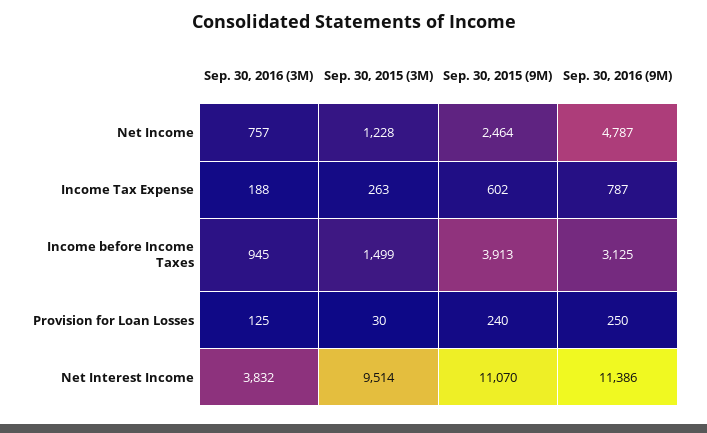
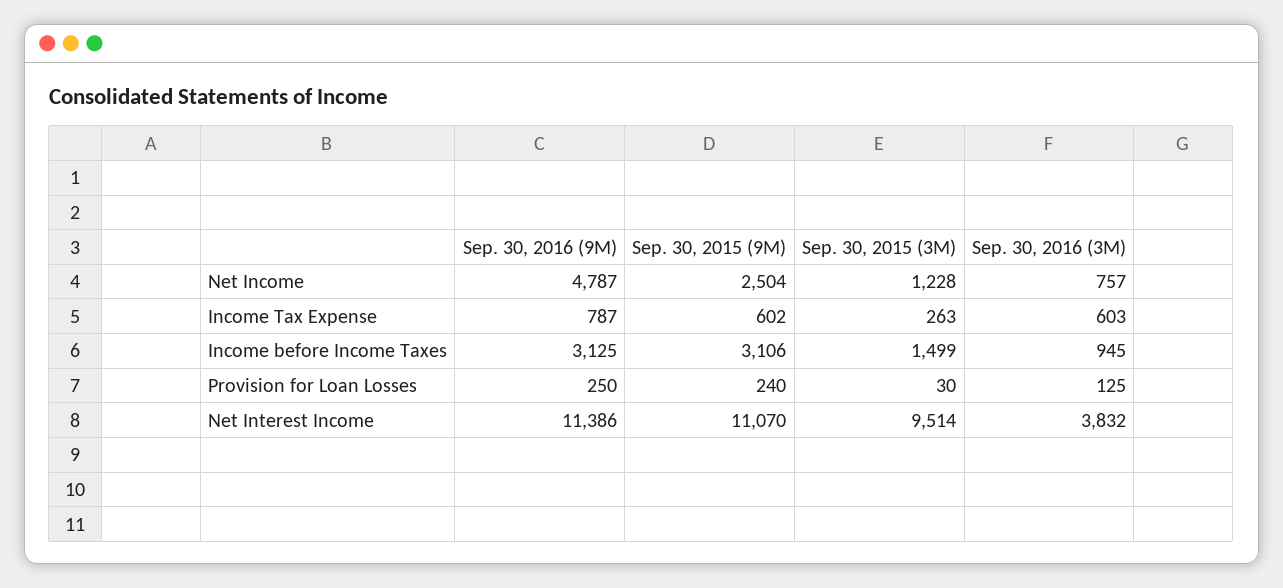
  {
    "Sep. 30, 2016 (3M)": {
      "Net Income": 757,
-     "Income Tax Expense": 188,
+     "Income Tax Expense": 603,
      "Income before Income Taxes": 945,
      "Provision for Loan Losses": 125,
      "Net Interest Income": 3832
    },
    "Sep. 30, 2015 (3M)": {
      "Net Income": 1228,
      "Income Tax Expense": 263,
      "Income before Income Taxes": 1499,
      "Provision for Loan Losses": 30,
      "Net Interest Income": 9514
    },
    "Sep. 30, 2015 (9M)": {
-     "Net Income": 2464,
+     "Net Income": 2504,
      "Income Tax Expense": 602,
-     "Income before Income Taxes": 3913,
+     "Income before Income Taxes": 3106,
      "Provision for Loan Losses": 240,
      "Net Interest Income": 11070
    },
    "Sep. 30, 2016 (9M)": {
      "Net Income": 4787,
      "Income Tax Expense": 787,
      "Income before Income Taxes": 3125,
      "Provision for Loan Losses": 250,
      "Net Interest Income": 11386
    }
  }

